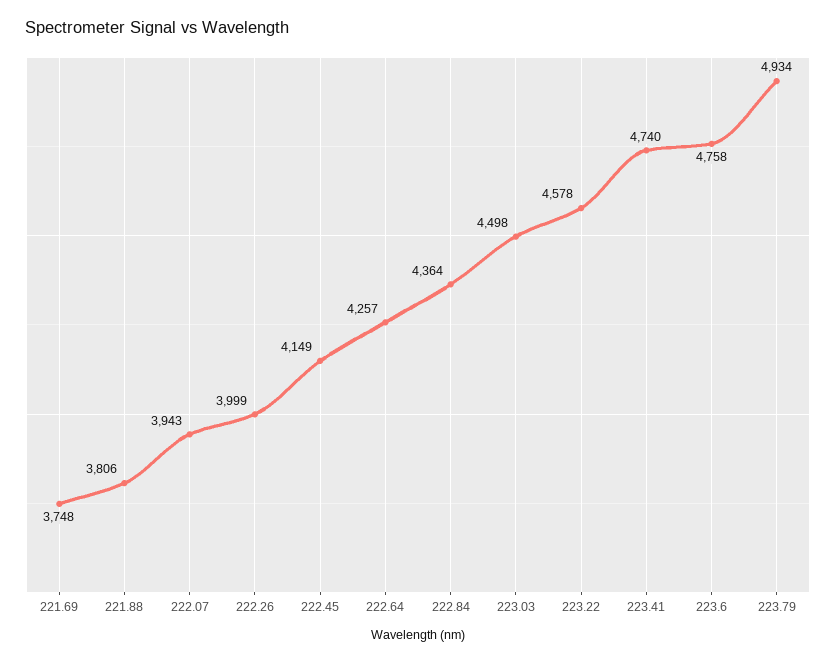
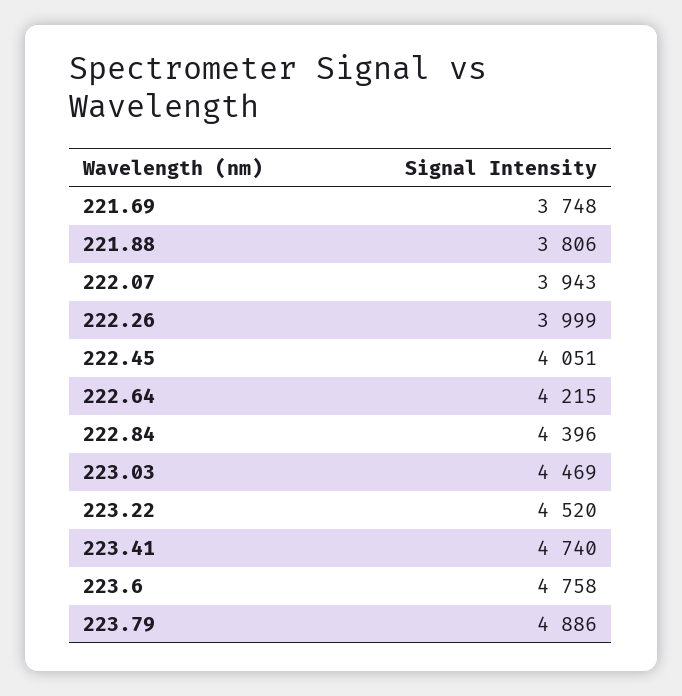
  {
    "221.69": 3748,
    "221.88": 3806,
    "222.07": 3943,
    "222.26": 3999,
-   "222.45": 4149,
+   "222.45": 4051,
-   "222.64": 4257,
+   "222.64": 4215,
-   "222.84": 4364,
+   "222.84": 4396,
-   "223.03": 4498,
+   "223.03": 4469,
-   "223.22": 4578,
+   "223.22": 4520,
    "223.41": 4740,
    "223.6": 4758,
-   "223.79": 4934
+   "223.79": 4886
  }

